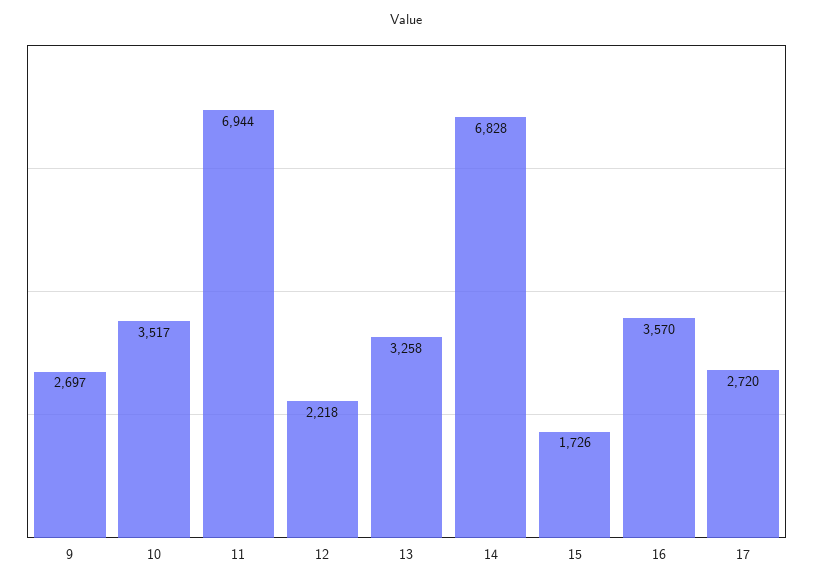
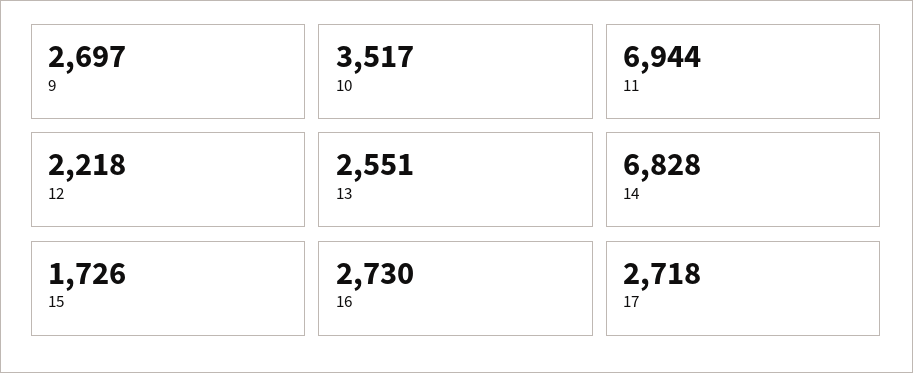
  {
    "9": 2697,
    "10": 3517,
    "11": 6944,
    "12": 2218,
-   "13": 3258,
+   "13": 2551,
    "14": 6828,
    "15": 1726,
-   "16": 3570,
+   "16": 2730,
-   "17": 2720
+   "17": 2718
  }

